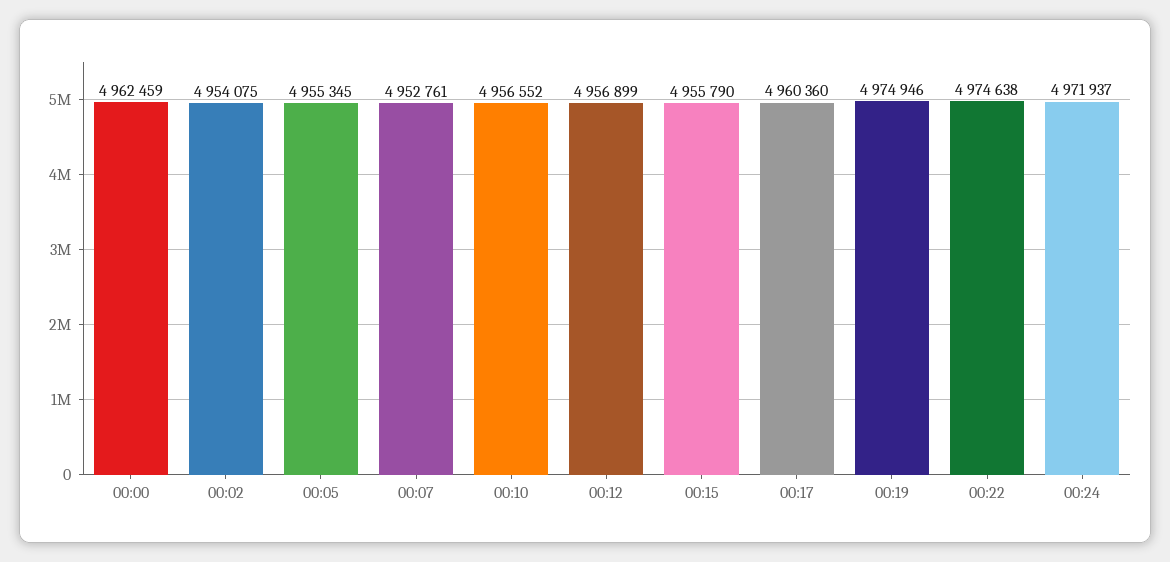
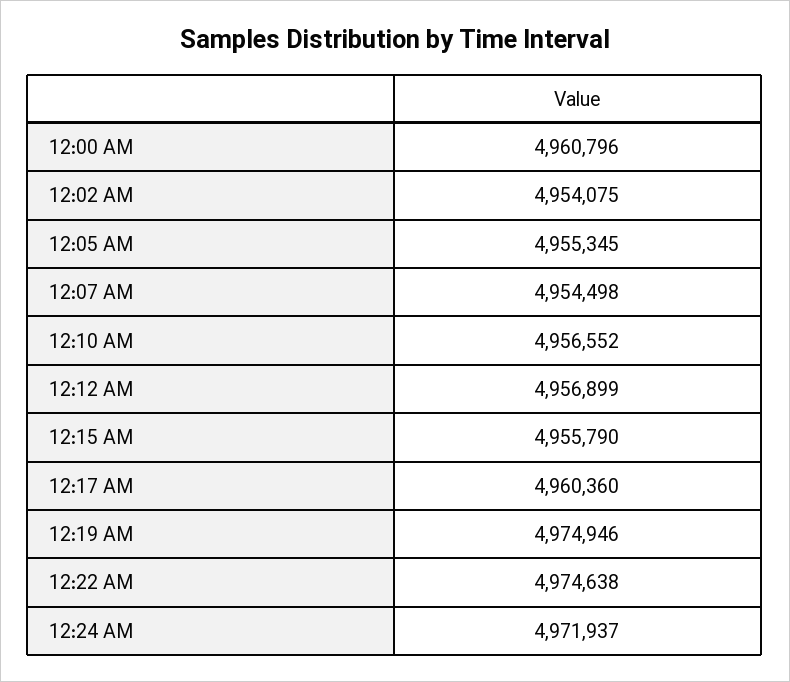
  {
-   "00:00": 4962459,
+   "00:00": 4960796,
    "00:02": 4954075,
    "00:05": 4955345,
-   "00:07": 4952761,
+   "00:07": 4954498,
    "00:10": 4956552,
    "00:12": 4956899,
    "00:15": 4955790,
    "00:17": 4960360,
    "00:19": 4974946,
    "00:22": 4974638,
    "00:24": 4971937
  }

